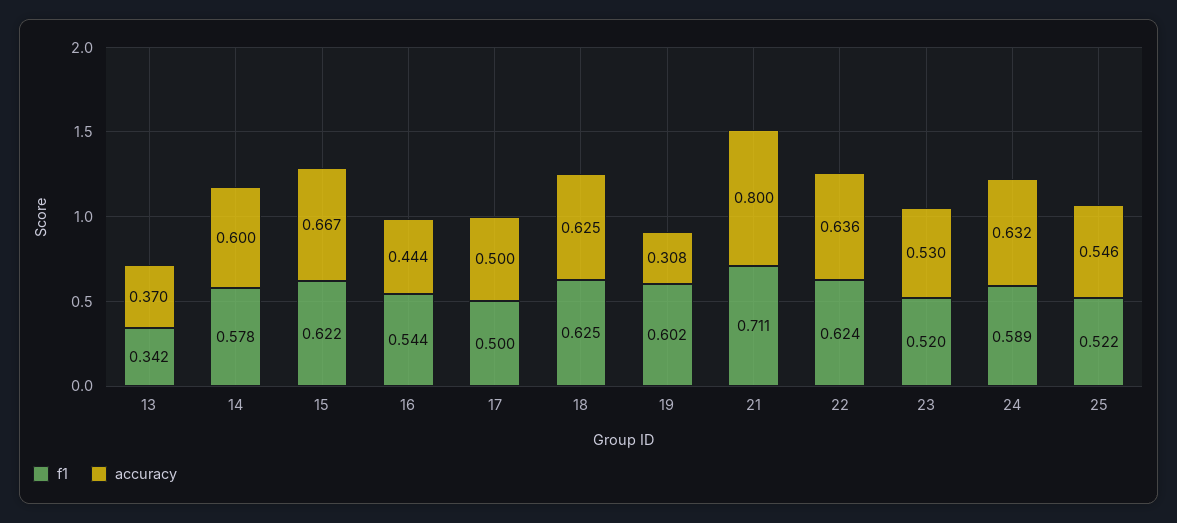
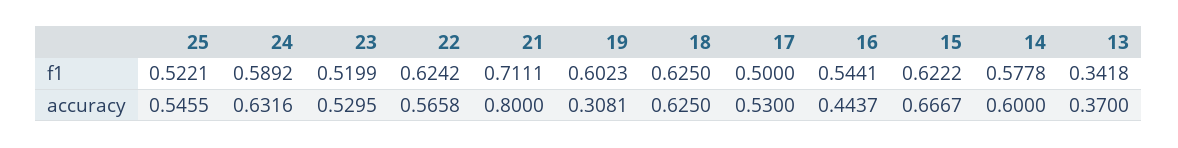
  {
    "f1": {
      "13": 0.3418,
      "14": 0.5778,
      "15": 0.6222,
      "16": 0.5441,
      "17": 0.5,
      "18": 0.625,
      "19": 0.6023,
      "21": 0.7111,
      "22": 0.6242,
      "23": 0.5199,
      "24": 0.5892,
      "25": 0.5221
    },
    "accuracy": {
      "13": 0.37,
      "14": 0.6,
      "15": 0.6667,
      "16": 0.4437,
-     "17": 0.5,
+     "17": 0.53,
      "18": 0.625,
      "19": 0.3081,
      "21": 0.8,
-     "22": 0.636,
+     "22": 0.5658,
      "23": 0.5295,
      "24": 0.6316,
      "25": 0.5455
    }
  }

